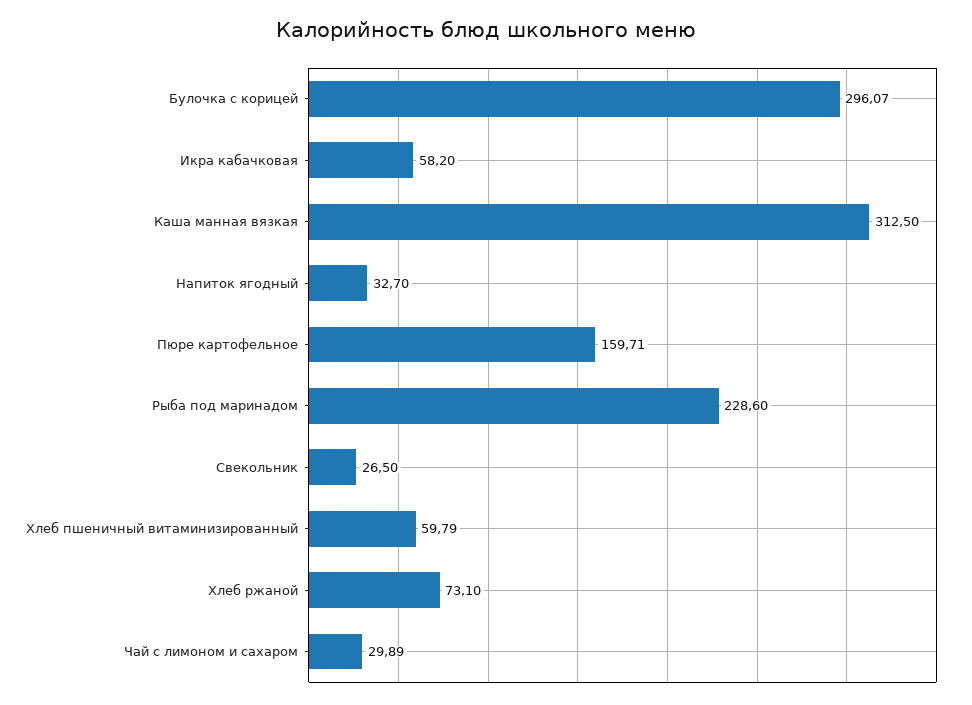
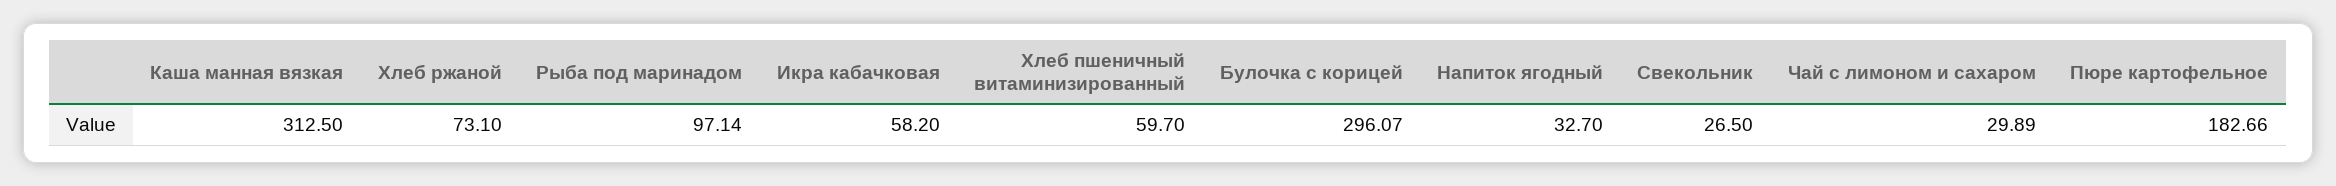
  {
    "Булочка с корицей": 296.07,
    "Икра кабачковая": 58.2,
    "Каша манная вязкая": 312.5,
    "Напиток ягодный": 32.7,
-   "Пюре картофельное": 159.71,
+   "Пюре картофельное": 182.66,
-   "Рыба под маринадом": 228.6,
+   "Рыба под маринадом": 97.14,
    "Свекольник": 26.5,
-   "Хлеб пшеничный витаминизированный": 59.79,
+   "Хлеб пшеничный витаминизированный": 59.7,
    "Хлеб ржаной": 73.1,
    "Чай с лимоном и сахаром": 29.89
  }

